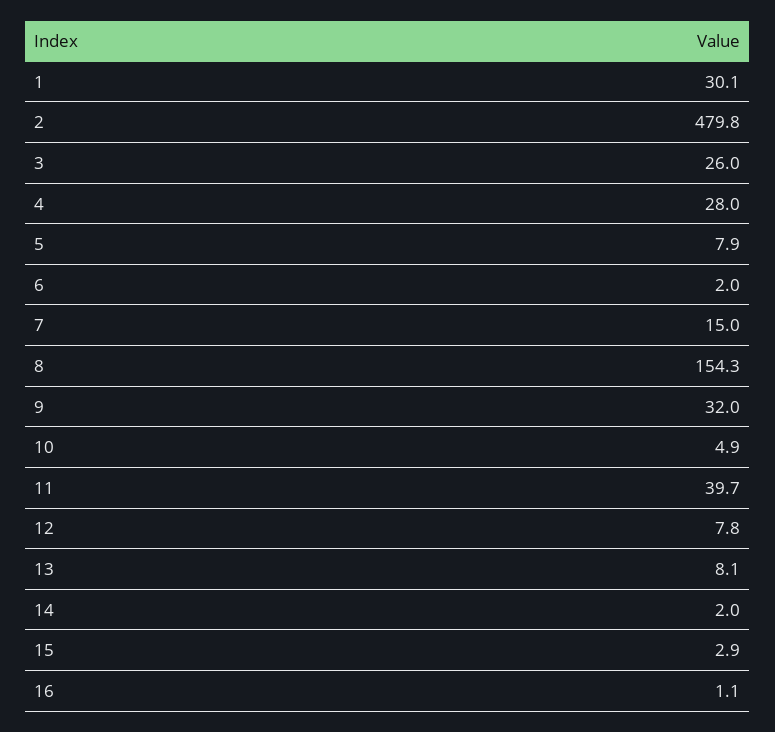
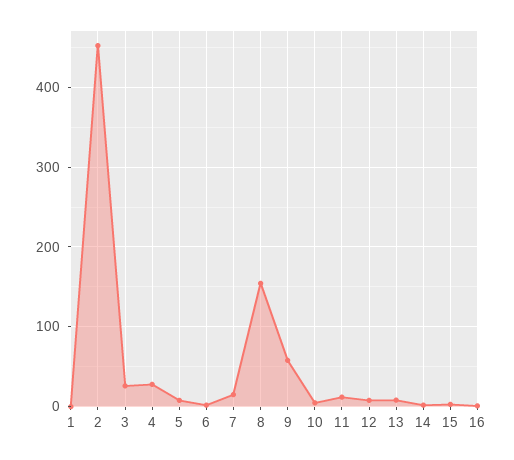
  {
-   "1": 30.1,
+   "1": 0,
-   "2": 479.8,
+   "2": 450,
    "3": 26,
    "4": 28,
    "5": 7.9,
    "6": 2,
    "7": 15,
    "8": 154.3,
-   "9": 32,
+   "9": 60,
    "10": 4.9,
-   "11": 39.7,
+   "11": 10,
    "12": 7.8,
    "13": 8.1,
    "14": 2,
    "15": 2.9,
    "16": 1.1
  }

